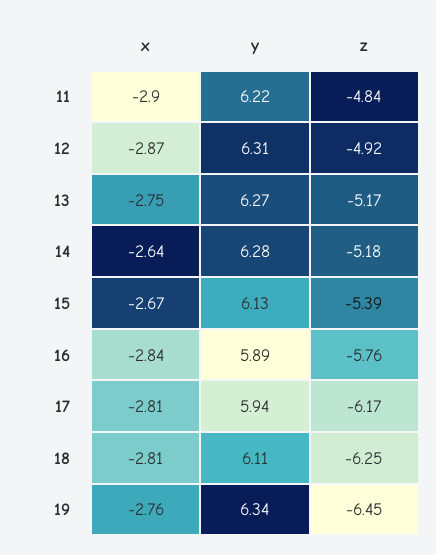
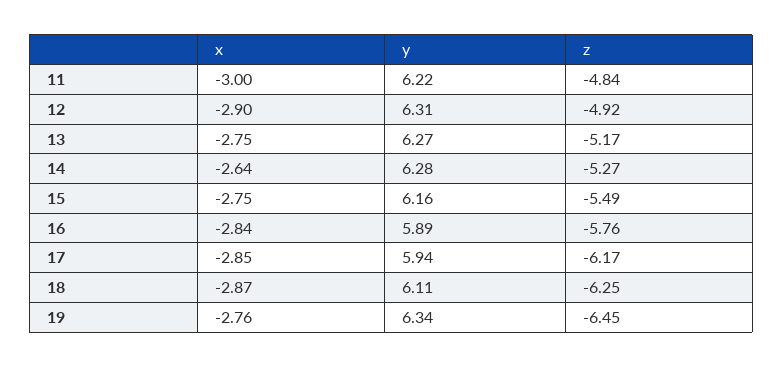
  {
    "x": {
-     "11": -2.9,
+     "11": -3,
-     "12": -2.87,
+     "12": -2.9,
      "13": -2.75,
      "14": -2.64,
-     "15": -2.67,
+     "15": -2.75,
      "16": -2.84,
-     "17": -2.81,
+     "17": -2.85,
-     "18": -2.81,
+     "18": -2.87,
      "19": -2.76
    },
    "y": {
      "11": 6.22,
      "12": 6.31,
      "13": 6.27,
      "14": 6.28,
-     "15": 6.13,
+     "15": 6.16,
      "16": 5.89,
      "17": 5.94,
      "18": 6.11,
      "19": 6.34
    },
    "z": {
      "11": -4.84,
      "12": -4.92,
      "13": -5.17,
-     "14": -5.18,
+     "14": -5.27,
-     "15": -5.39,
+     "15": -5.49,
      "16": -5.76,
      "17": -6.17,
      "18": -6.25,
      "19": -6.45
    }
  }

